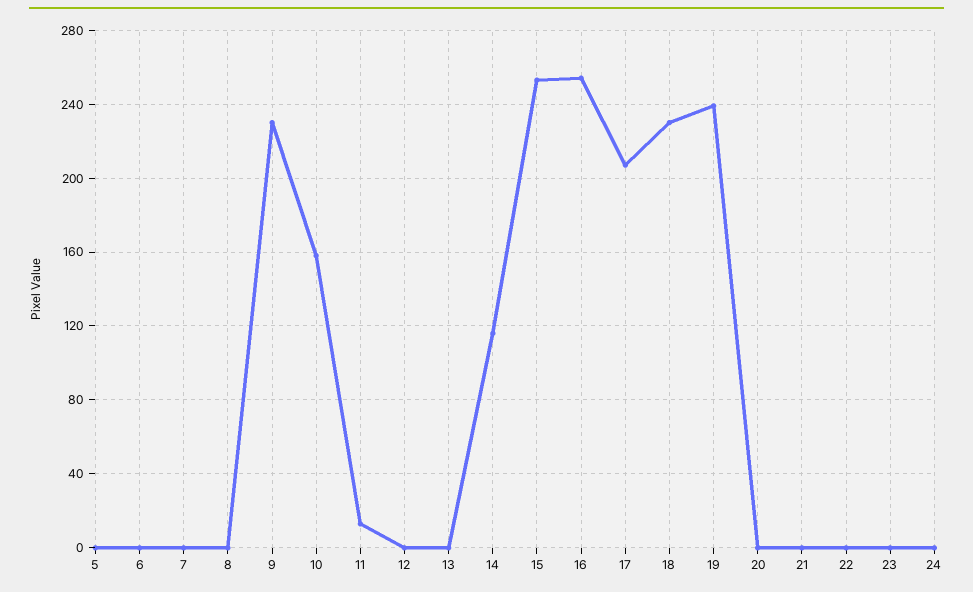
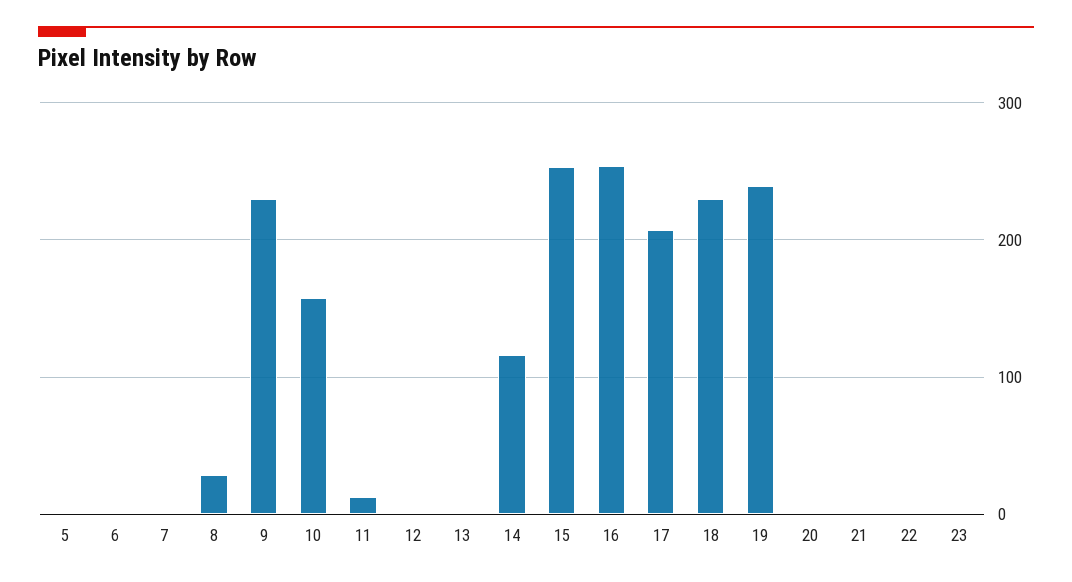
  {
    "5": 0,
    "6": 0,
    "7": 0,
-   "8": 0,
+   "8": 30,
    "9": 230,
    "10": 160,
    "11": 15,
    "12": 0,
    "13": 0,
    "14": 115,
    "15": 255,
    "16": 255,
    "17": 205,
    "18": 230,
    "19": 240,
    "20": 0,
    "21": 0,
    "22": 0,
-   "23": 0,
+   "23": 0
-   "24": 0
  }

